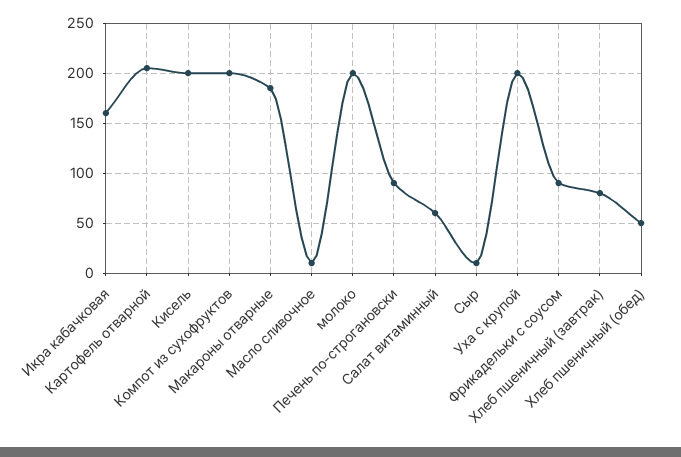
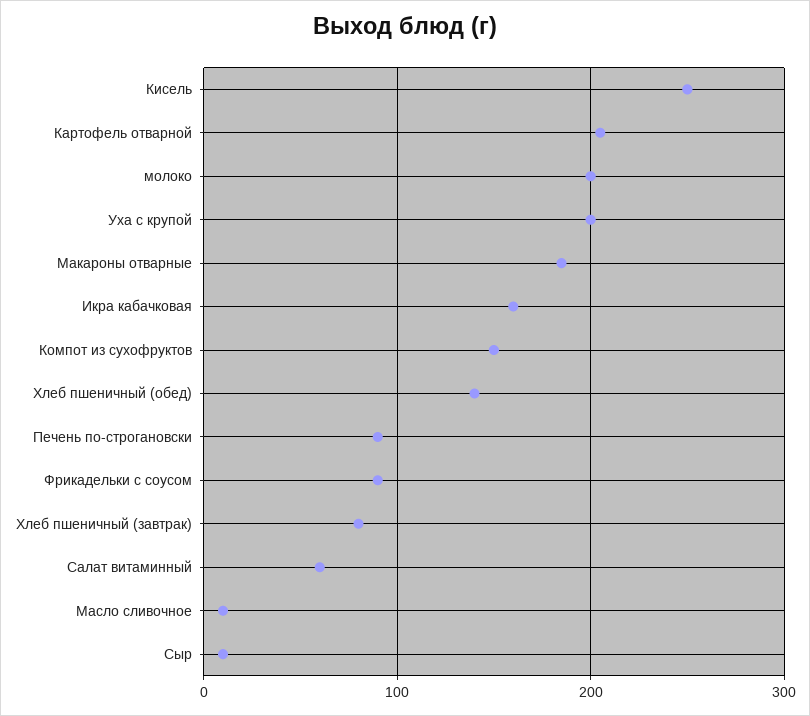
  {
    "Икра кабачковая": 160,
    "Картофель отварной": 210,
-   "Кисель": 200,
+   "Кисель": 250,
-   "Компот из сухофруктов": 200,
+   "Компот из сухофруктов": 150,
    "Макароны отварные": 190,
    "Масло сливочное": 10,
    "молоко": 200,
    "Печень по-строгановски": 90,
    "Салат витаминный": 60,
    "Сыр": 10,
    "Уха с крупой": 200,
    "Фрикадельки с соусом": 90,
    "Хлеб пшеничный (завтрак)": 80,
-   "Хлеб пшеничный (обед)": 50
+   "Хлеб пшеничный (обед)": 140
  }

